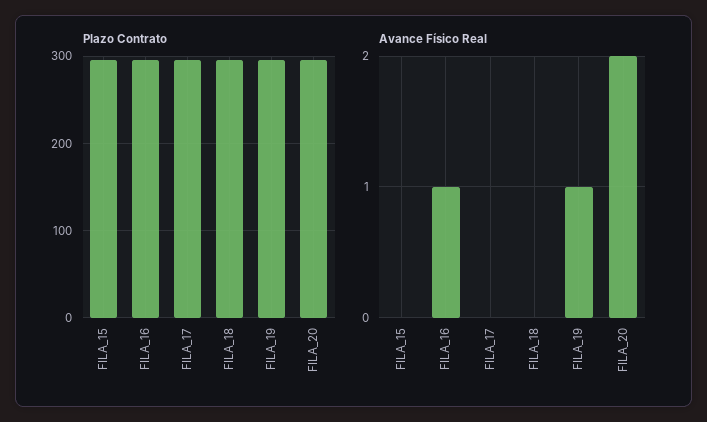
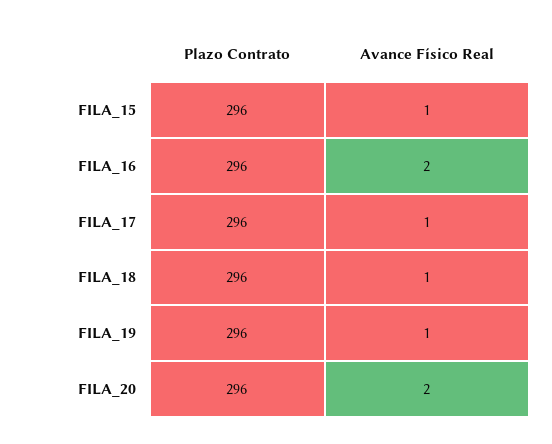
  {
    "Plazo Contrato": {
      "FILA_15": 296,
      "FILA_16": 296,
      "FILA_17": 296,
      "FILA_18": 296,
      "FILA_19": 296,
      "FILA_20": 296
    },
    "Avance Físico Real": {
-     "FILA_15": 0,
+     "FILA_15": 1,
-     "FILA_16": 1,
+     "FILA_16": 2,
-     "FILA_17": 0,
+     "FILA_17": 1,
-     "FILA_18": 0,
+     "FILA_18": 1,
      "FILA_19": 1,
      "FILA_20": 2
    }
  }

